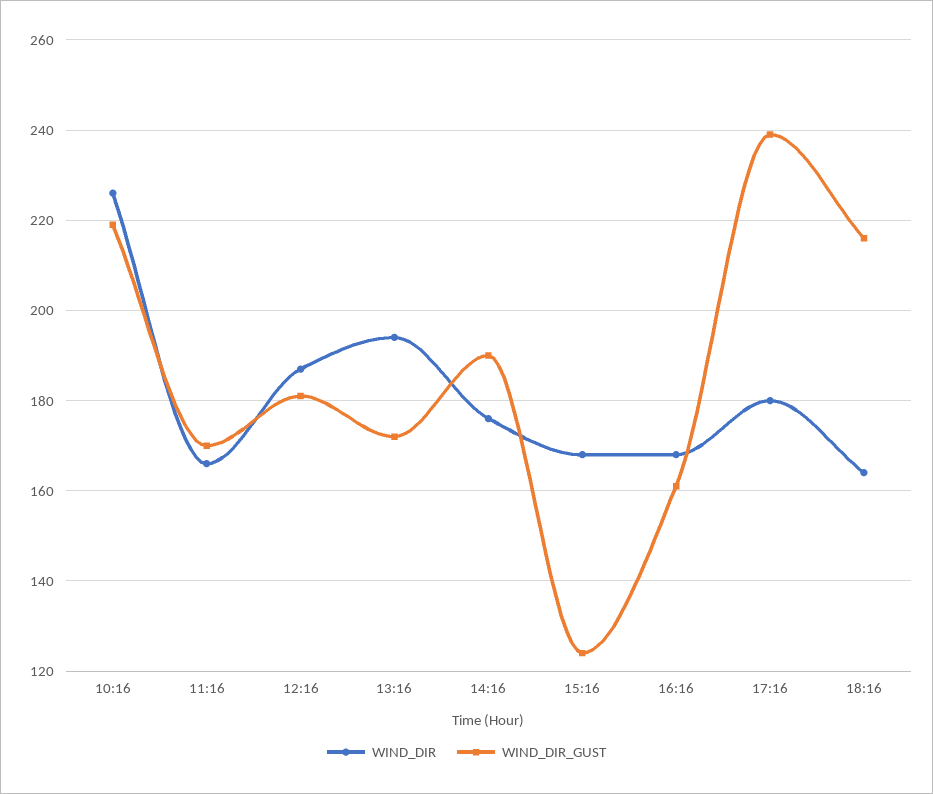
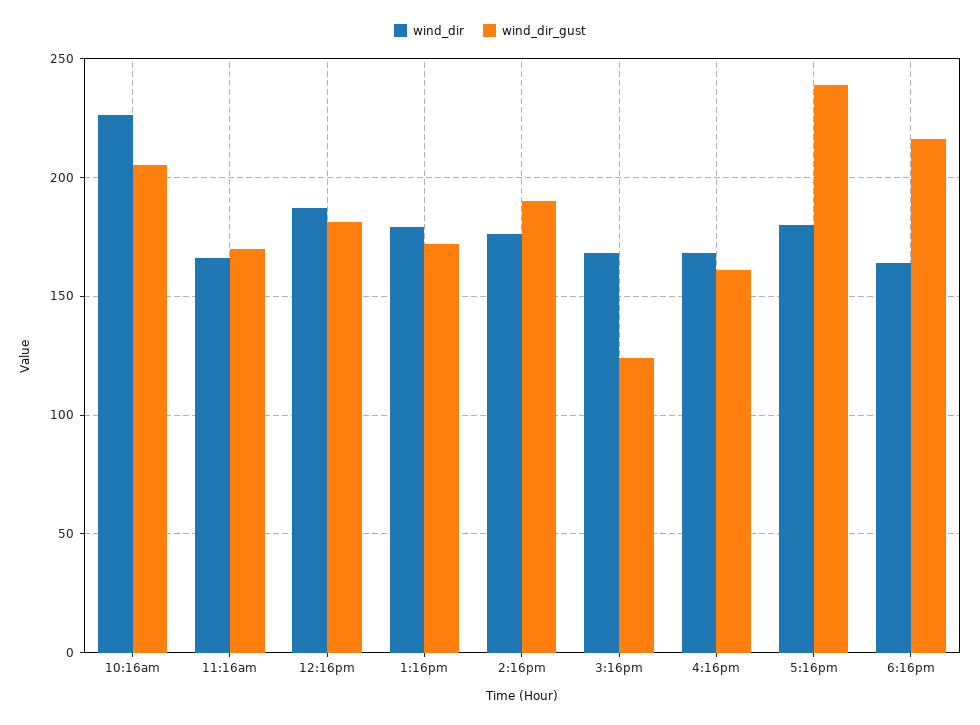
  {
    "WIND_DIR": {
      "10:16": 225,
      "11:16": 165,
      "12:16": 185,
-     "13:16": 195,
+     "13:16": 180,
      "14:16": 175,
      "15:16": 170,
      "16:16": 170,
      "17:16": 180,
      "18:16": 165
    },
    "WIND_DIR_GUST": {
-     "10:16": 220,
+     "10:16": 205,
      "11:16": 170,
      "12:16": 180,
      "13:16": 170,
      "14:16": 190,
      "15:16": 125,
      "16:16": 160,
      "17:16": 240,
      "18:16": 215
    }
  }

